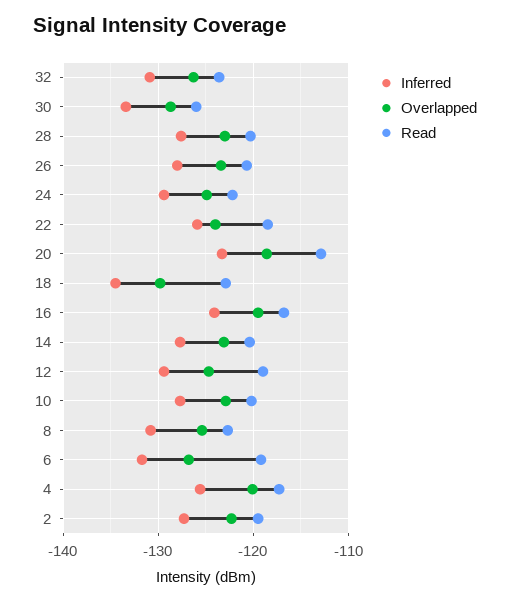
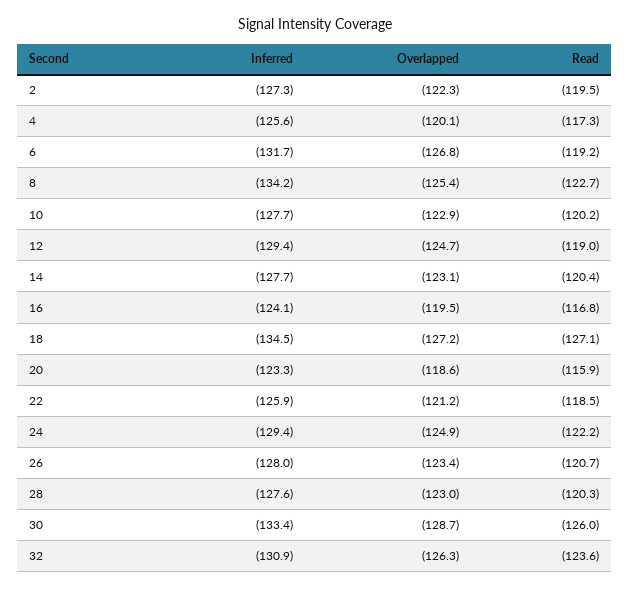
  {
    "Inferred": {
      "32": -130.9,
      "30": -133.4,
      "28": -127.6,
      "26": -128,
      "24": -129.4,
      "22": -125.9,
      "20": -123.3,
      "18": -134.5,
      "16": -124.1,
      "14": -127.7,
      "12": -129.4,
      "10": -127.7,
-     "8": -131,
+     "8": -134.2,
      "6": -131.7,
      "4": -125.6,
      "2": -127.3
    },
    "Overlapped": {
      "32": -126.3,
      "30": -128.7,
      "28": -123,
      "26": -123.4,
      "24": -124.9,
-     "22": -124,
+     "22": -121.2,
      "20": -118.6,
-     "18": -130,
+     "18": -127.2,
      "16": -119.5,
      "14": -123.1,
      "12": -124.7,
      "10": -122.9,
      "8": -125.4,
      "6": -126.8,
      "4": -120.1,
      "2": -122.3
    },
    "Read": {
      "32": -123.6,
      "30": -126,
      "28": -120.3,
      "26": -120.7,
      "24": -122.2,
      "22": -118.5,
-     "20": -113,
+     "20": -115.9,
-     "18": -123,
+     "18": -127.1,
      "16": -116.8,
      "14": -120.4,
      "12": -119,
      "10": -120.2,
      "8": -122.7,
      "6": -119.2,
      "4": -117.3,
      "2": -119.5
    }
  }

